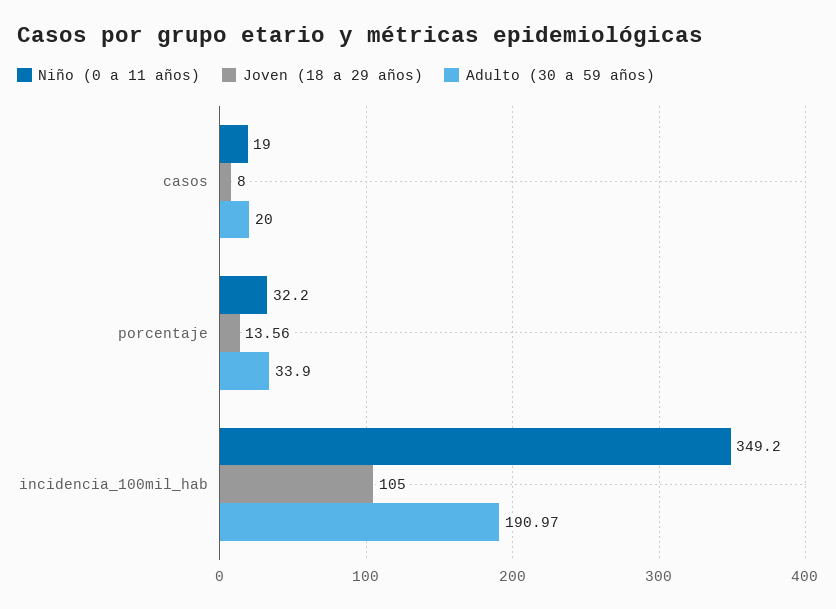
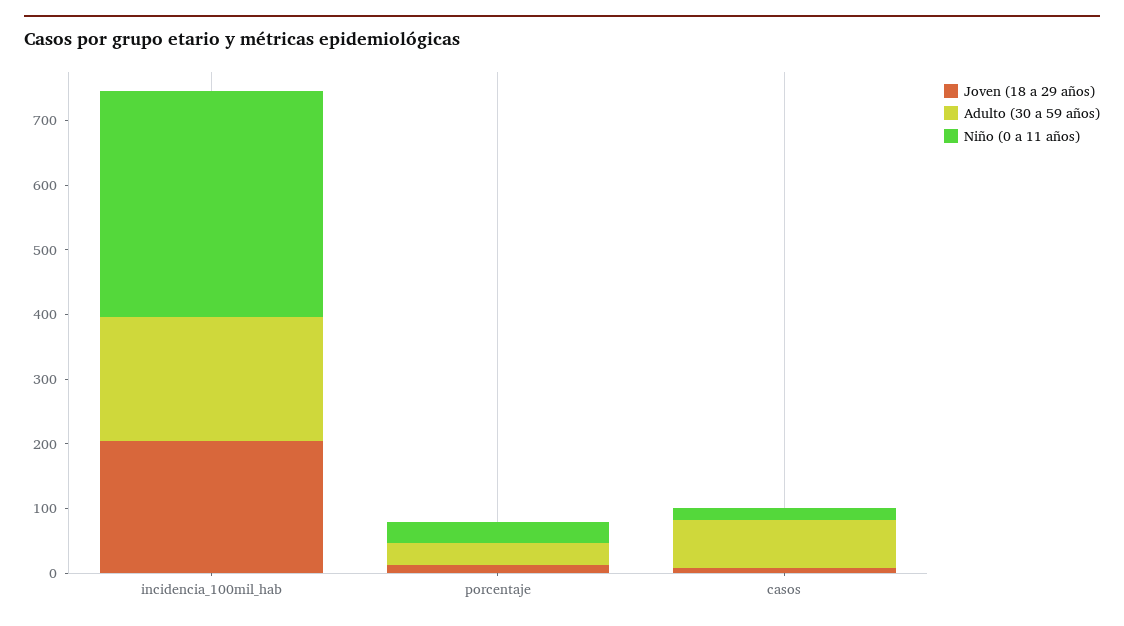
  {
    "Niño (0 a 11 años)": {
      "casos": 19,
      "porcentaje": 32.2,
      "incidencia_100mil_hab": 349.2
    },
    "Joven (18 a 29 años)": {
      "casos": 8,
      "porcentaje": 13.56,
-     "incidencia_100mil_hab": 105
+     "incidencia_100mil_hab": 200
    },
    "Adulto (30 a 59 años)": {
-     "casos": 20,
+     "casos": 80,
      "porcentaje": 33.9,
      "incidencia_100mil_hab": 190.97
    }
  }

